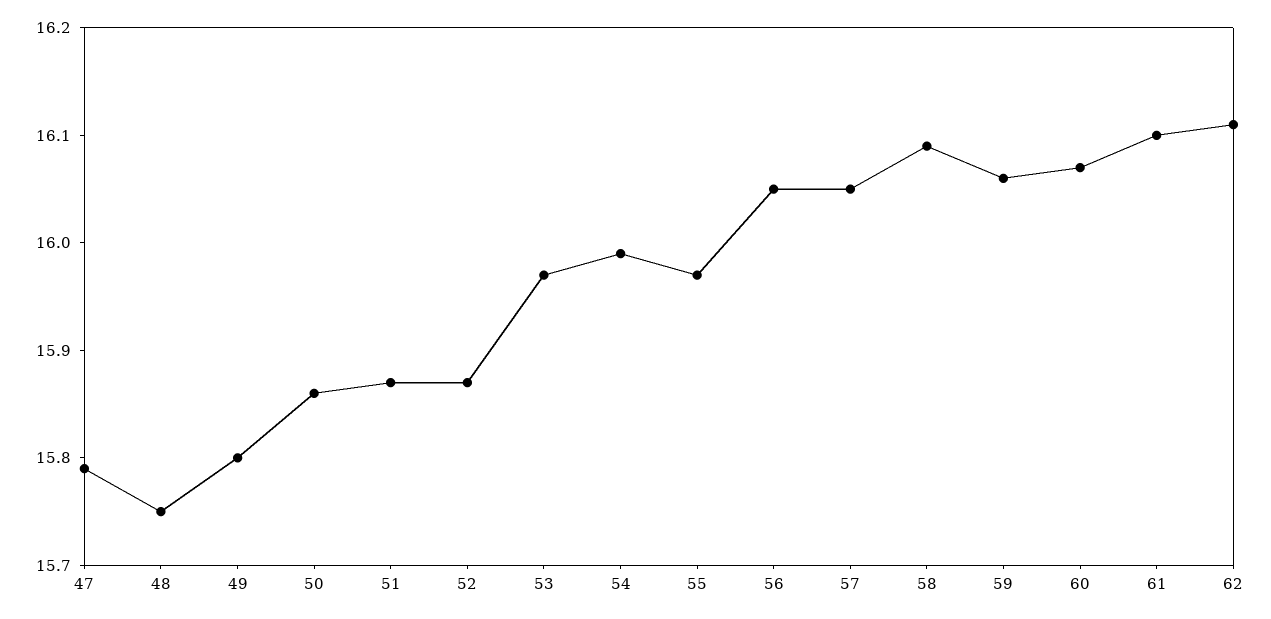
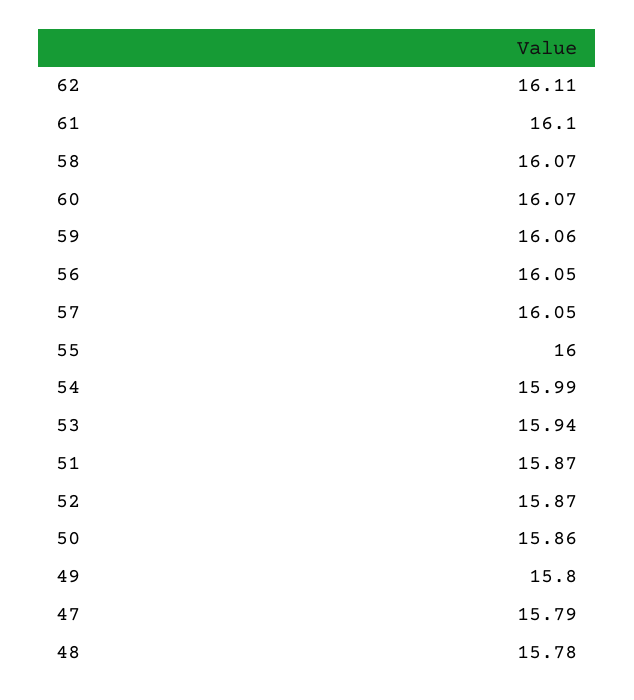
  {
    "47": 15.79,
-   "48": 15.75,
+   "48": 15.78,
    "49": 15.8,
    "50": 15.86,
    "51": 15.87,
    "52": 15.87,
-   "53": 15.97,
+   "53": 15.94,
    "54": 15.99,
-   "55": 15.97,
+   "55": 16,
    "56": 16.05,
    "57": 16.05,
-   "58": 16.09,
+   "58": 16.07,
    "59": 16.06,
    "60": 16.07,
    "61": 16.1,
    "62": 16.11
  }

